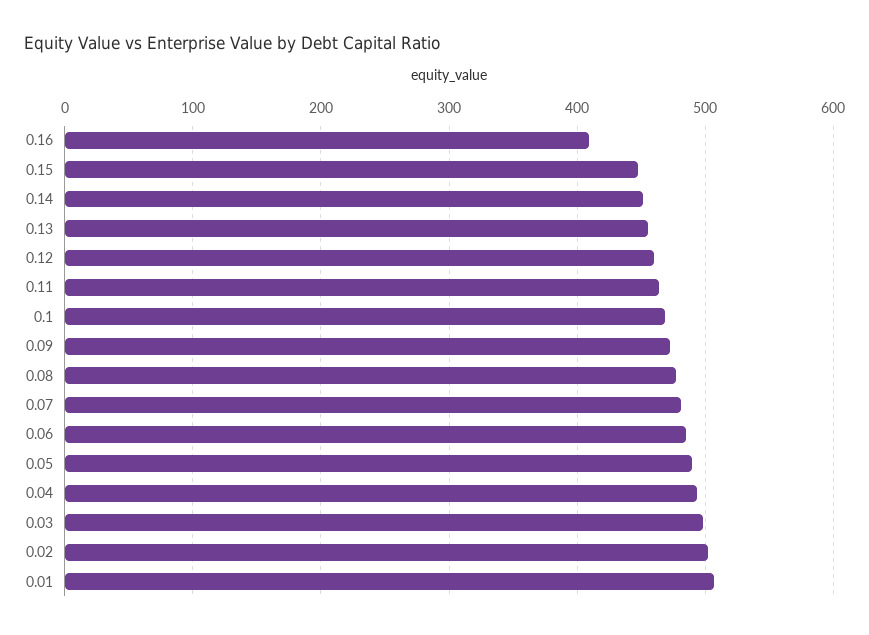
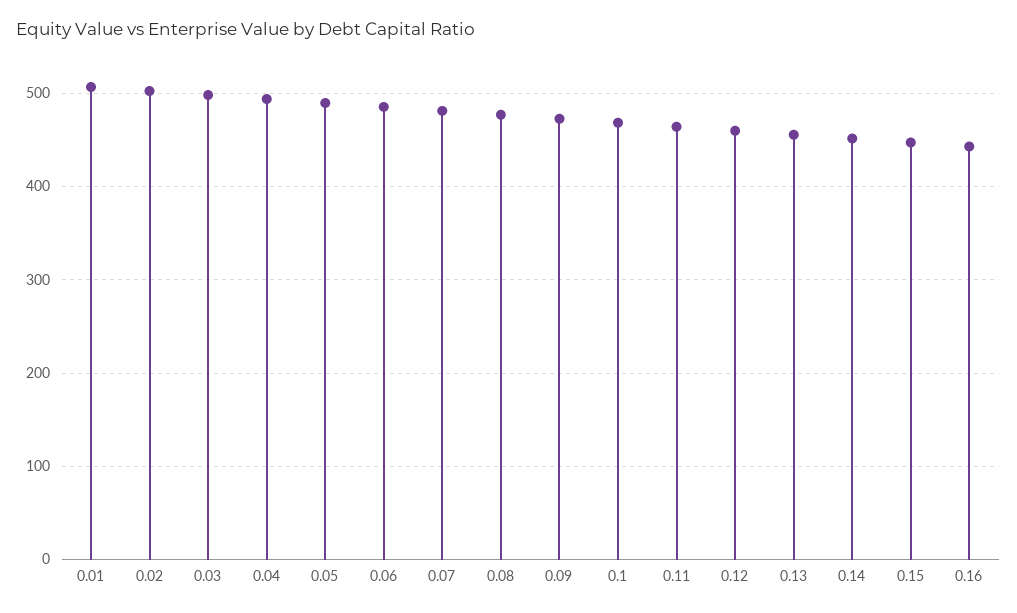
  {
-   "0.16": 410,
+   "0.16": 440,
    "0.15": 450,
    "0.14": 450,
    "0.13": 460,
    "0.12": 460,
    "0.11": 460,
    "0.1": 470,
    "0.09": 470,
    "0.08": 480,
    "0.07": 480,
    "0.06": 490,
    "0.05": 490,
    "0.04": 490,
    "0.03": 500,
    "0.02": 500,
    "0.01": 510
  }

